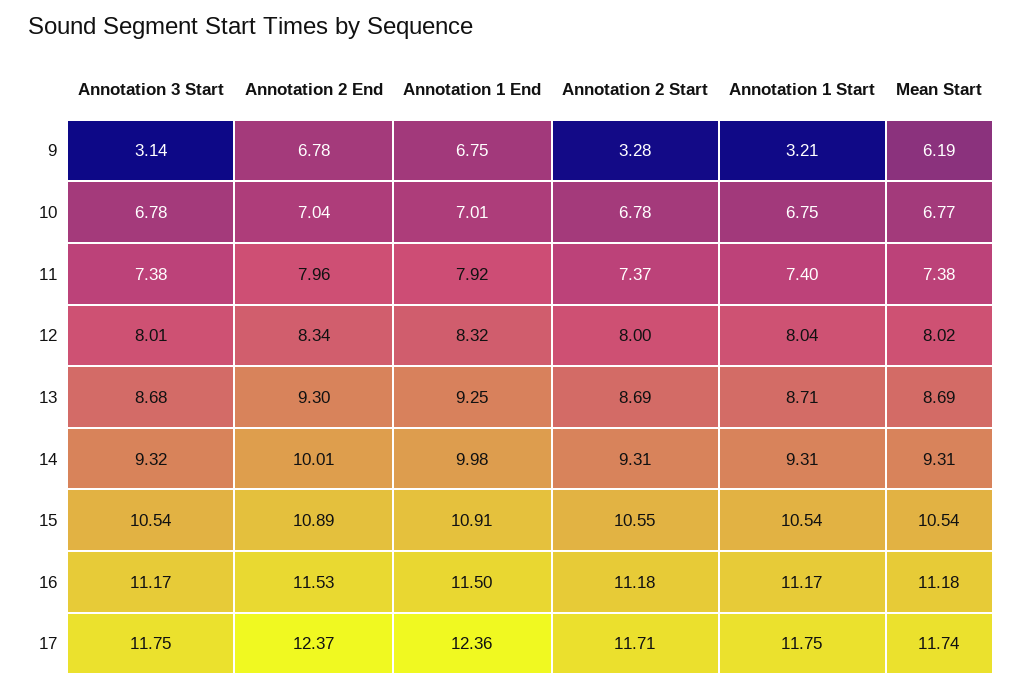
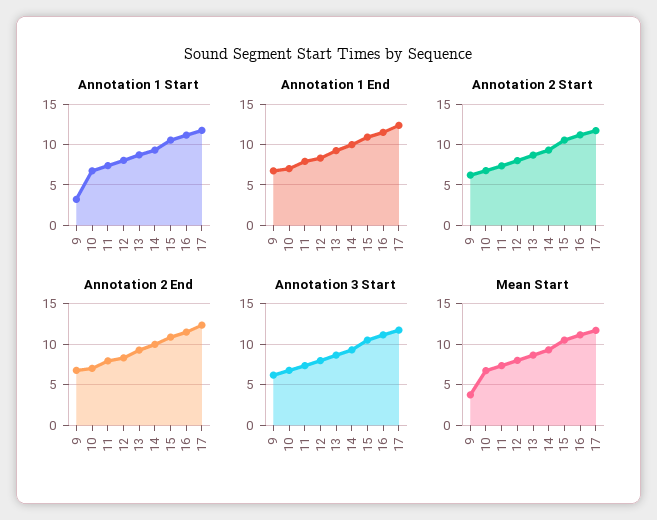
  {
    "Annotation 3 Start": {
-     "9": 3.14,
+     "9": 6,
      "10": 6.78,
      "11": 7.38,
      "12": 8.01,
      "13": 8.68,
      "14": 9.32,
      "15": 10.54,
      "16": 11.17,
      "17": 11.75
    },
    "Annotation 2 End": {
      "9": 6.78,
      "10": 7.04,
      "11": 7.96,
      "12": 8.34,
      "13": 9.3,
      "14": 10.01,
      "15": 10.89,
      "16": 11.53,
      "17": 12.37
    },
    "Annotation 1 End": {
      "9": 6.75,
      "10": 7.01,
      "11": 7.92,
      "12": 8.32,
      "13": 9.25,
      "14": 9.98,
      "15": 10.91,
      "16": 11.5,
      "17": 12.36
    },
    "Annotation 2 Start": {
-     "9": 3.28,
+     "9": 6,
      "10": 6.78,
      "11": 7.37,
      "12": 8,
      "13": 8.69,
      "14": 9.31,
      "15": 10.55,
      "16": 11.18,
      "17": 11.71
    },
    "Annotation 1 Start": {
      "9": 3.21,
      "10": 6.75,
      "11": 7.4,
      "12": 8.04,
      "13": 8.71,
      "14": 9.31,
      "15": 10.54,
      "16": 11.17,
      "17": 11.75
    },
    "Mean Start": {
-     "9": 6.19,
+     "9": 4,
      "10": 6.77,
      "11": 7.38,
      "12": 8.02,
      "13": 8.69,
      "14": 9.31,
      "15": 10.54,
      "16": 11.18,
      "17": 11.74
    }
  }

